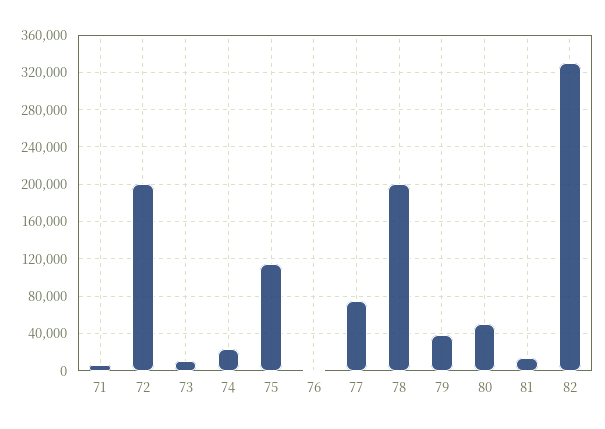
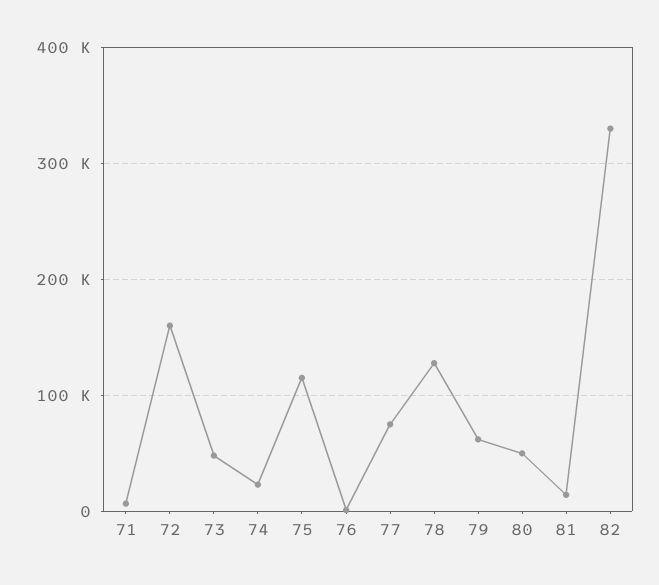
  {
    "71": 10000,
-   "72": 200000,
+   "72": 160000,
-   "73": 10000,
+   "73": 50000,
    "74": 20000,
    "75": 120000,
    "76": 0,
    "77": 80000,
-   "78": 200000,
+   "78": 130000,
-   "79": 40000,
+   "79": 60000,
    "80": 50000,
    "81": 10000,
    "82": 330000
  }

